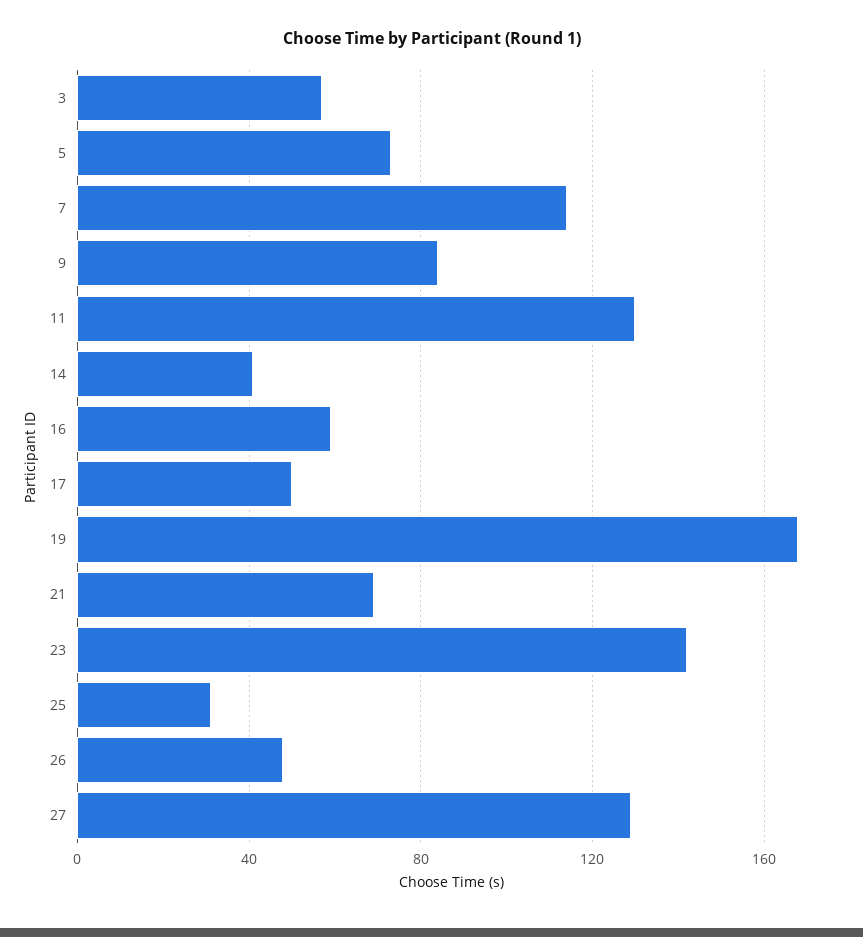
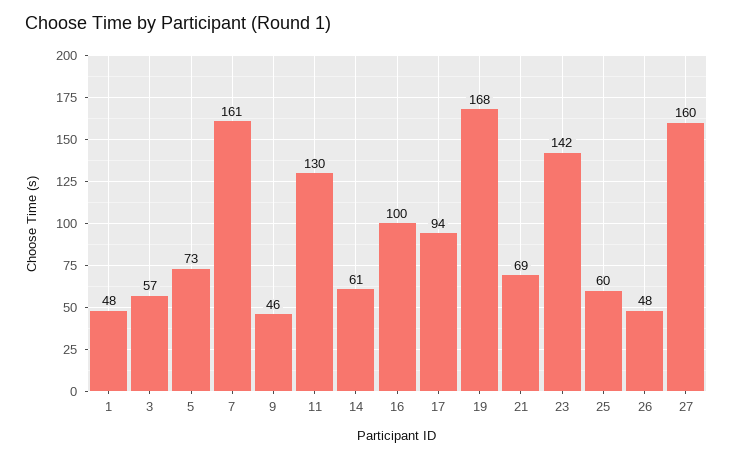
  {
    "3": 57,
    "5": 73,
-   "7": 115,
+   "7": 161,
-   "9": 85,
+   "9": 46,
    "11": 130,
-   "14": 40,
+   "14": 61,
-   "16": 60,
+   "16": 100,
-   "17": 50,
+   "17": 94,
    "19": 168,
    "21": 69,
    "23": 142,
-   "25": 30,
+   "25": 60,
    "26": 48,
-   "27": 130
+   "27": 160,
+   "1": 48
  }

